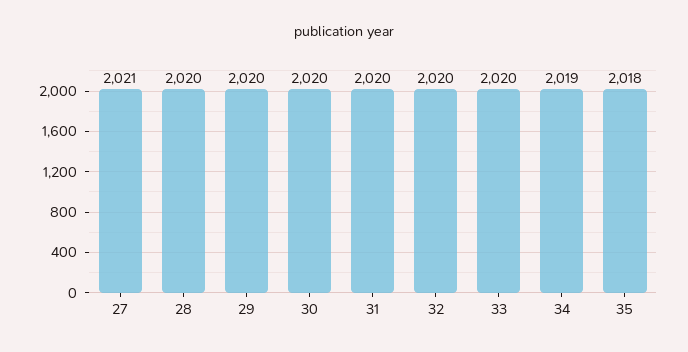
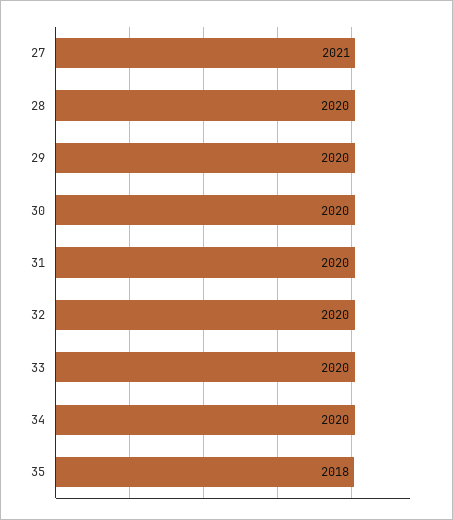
  {
    "27": 2021,
    "28": 2020,
    "29": 2020,
    "30": 2020,
    "31": 2020,
    "32": 2020,
    "33": 2020,
-   "34": 2019,
+   "34": 2020,
    "35": 2018
  }

